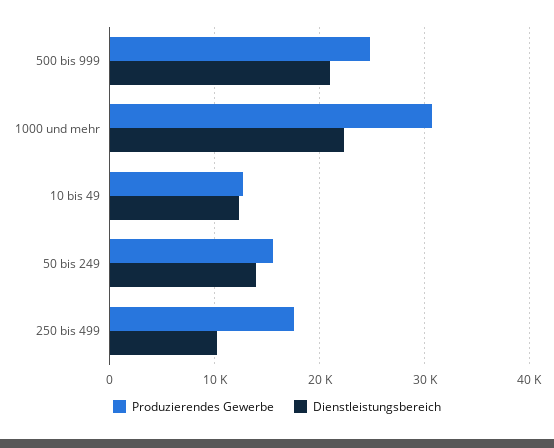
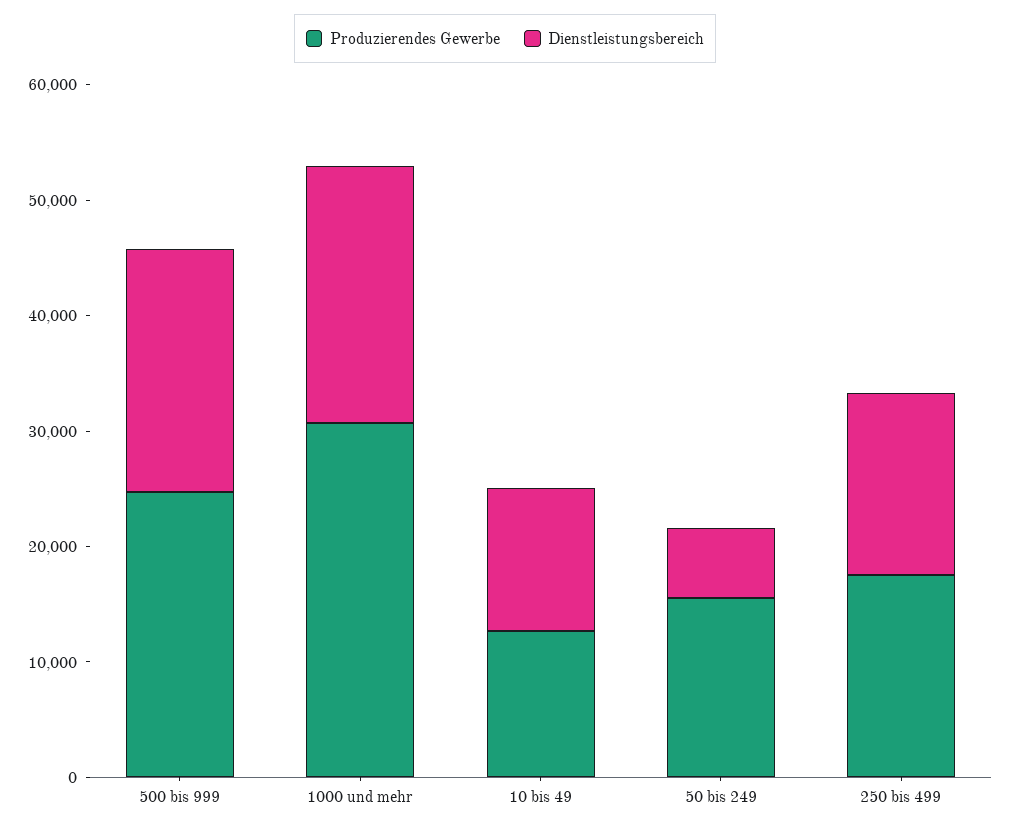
  {
    "Produzierendes Gewerbe": {
      "500 bis 999": 25000,
      "1000 und mehr": 31000,
      "10 bis 49": 13000,
      "50 bis 249": 16000,
      "250 bis 499": 18000
    },
    "Dienstleistungsbereich": {
      "500 bis 999": 21000,
      "1000 und mehr": 22000,
      "10 bis 49": 12000,
-     "50 bis 249": 14000,
+     "50 bis 249": 6000,
-     "250 bis 499": 10000
+     "250 bis 499": 16000
    }
  }

